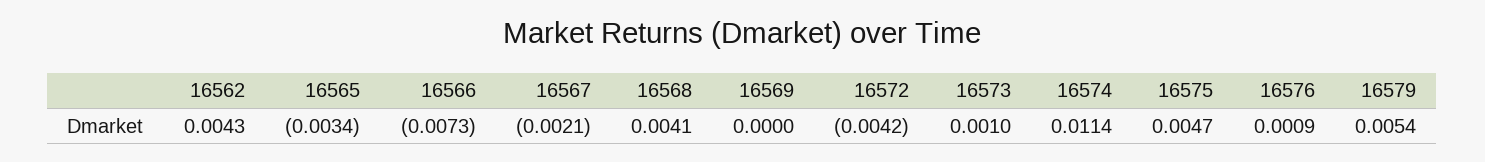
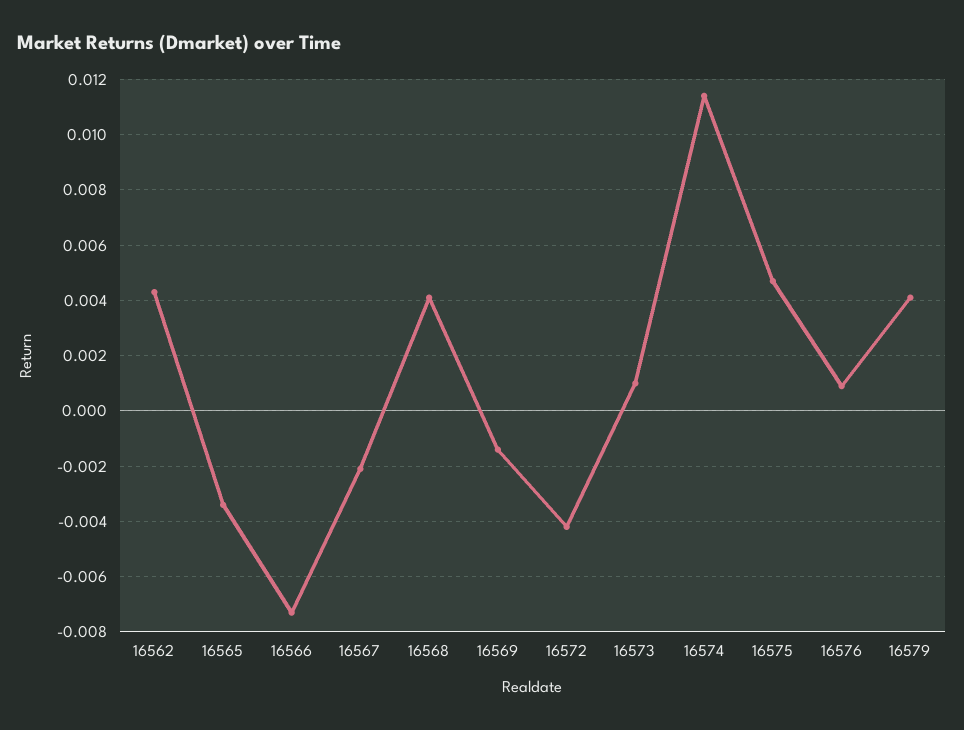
  {
    "16562": 0.0043,
    "16565": -0.0034,
    "16566": -0.0073,
    "16567": -0.0021,
    "16568": 0.0041,
-   "16569": 0,
+   "16569": -0.0015,
    "16572": -0.0042,
    "16573": 0.001,
    "16574": 0.0114,
    "16575": 0.0047,
    "16576": 0.0009,
-   "16579": 0.0054
+   "16579": 0.004
  }

